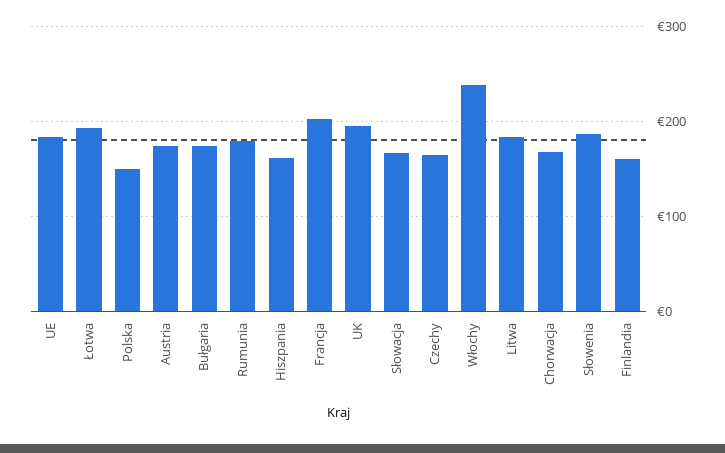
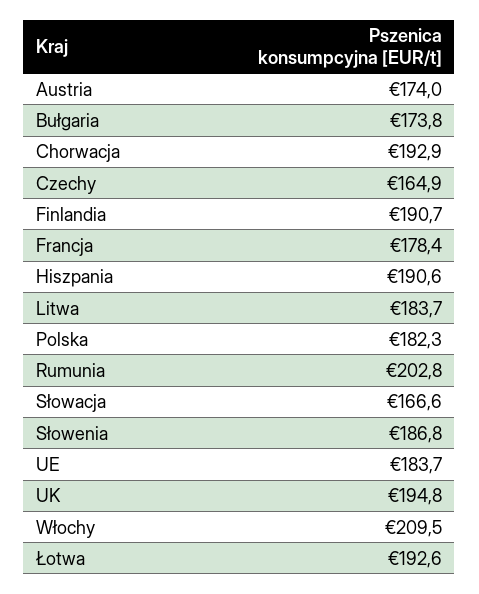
  {
    "UE": 183.7,
    "Łotwa": 192.6,
-   "Polska": 150,
+   "Polska": 182.3,
    "Austria": 174,
    "Bułgaria": 173.8,
-   "Rumunia": 180,
+   "Rumunia": 202.8,
-   "Hiszpania": 160,
+   "Hiszpania": 190.6,
-   "Francja": 200,
+   "Francja": 178.4,
    "UK": 194.8,
    "Słowacja": 166.6,
    "Czechy": 164.9,
-   "Włochy": 240,
+   "Włochy": 209.5,
    "Litwa": 183.7,
-   "Chorwacja": 170,
+   "Chorwacja": 192.9,
    "Słowenia": 186.8,
-   "Finlandia": 160
+   "Finlandia": 190.7
  }

